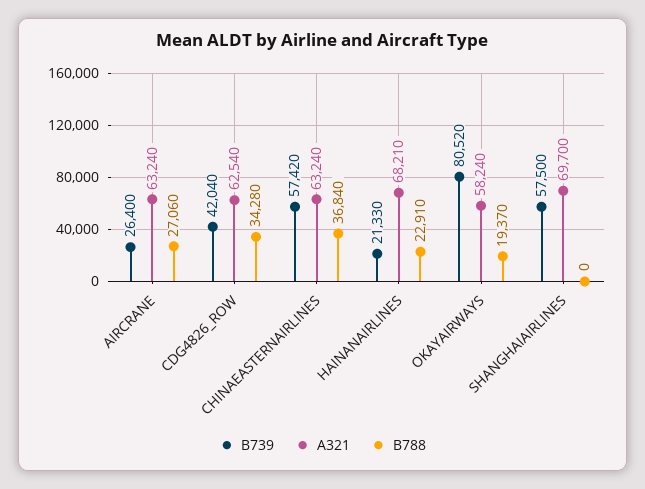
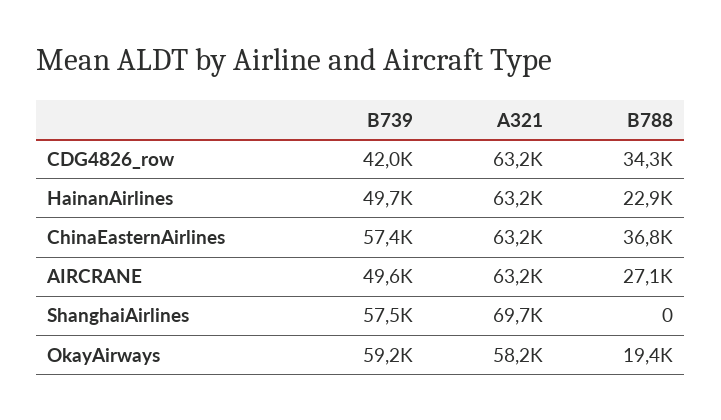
  {
    "B739": {
-     "AIRCRANE": 26400,
+     "AIRCRANE": 49600,
      "CDG4826_ROW": 42040,
      "CHINAEASTERNAIRLINES": 57420,
-     "HAINANAIRLINES": 21330,
+     "HAINANAIRLINES": 49700,
-     "OKAYAIRWAYS": 80520,
+     "OKAYAIRWAYS": 59200,
      "SHANGHAIAIRLINES": 57500
    },
    "A321": {
      "AIRCRANE": 63240,
-     "CDG4826_ROW": 62540,
+     "CDG4826_ROW": 63200,
      "CHINAEASTERNAIRLINES": 63240,
-     "HAINANAIRLINES": 68210,
+     "HAINANAIRLINES": 63200,
      "OKAYAIRWAYS": 58240,
      "SHANGHAIAIRLINES": 69700
    },
    "B788": {
      "AIRCRANE": 27060,
      "CDG4826_ROW": 34280,
      "CHINAEASTERNAIRLINES": 36840,
      "HAINANAIRLINES": 22910,
      "OKAYAIRWAYS": 19370,
      "SHANGHAIAIRLINES": 0
    }
  }

